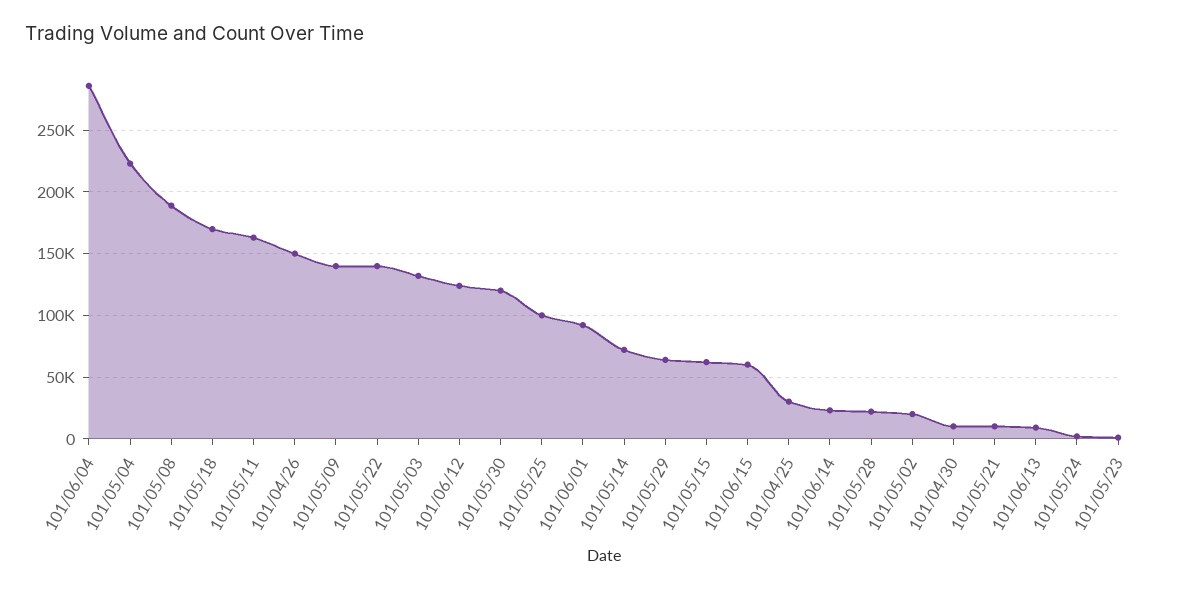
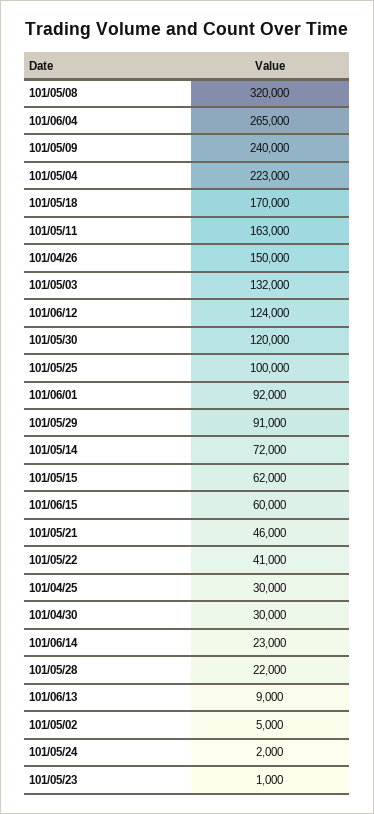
  {
-   "101/06/04": 285000,
+   "101/06/04": 265000,
    "101/05/04": 223000,
-   "101/05/08": 190000,
+   "101/05/08": 320000,
    "101/05/18": 170000,
    "101/05/11": 163000,
    "101/04/26": 150000,
-   "101/05/09": 140000,
+   "101/05/09": 240000,
-   "101/05/22": 140000,
+   "101/05/22": 41000,
    "101/05/03": 132000,
    "101/06/12": 124000,
    "101/05/30": 120000,
    "101/05/25": 100000,
    "101/06/01": 92000,
    "101/05/14": 72000,
-   "101/05/29": 65000,
+   "101/05/29": 91000,
    "101/05/15": 62000,
    "101/06/15": 60000,
    "101/04/25": 30000,
    "101/06/14": 23000,
    "101/05/28": 22000,
-   "101/05/02": 20000,
+   "101/05/02": 5000,
-   "101/04/30": 10000,
+   "101/04/30": 30000,
-   "101/05/21": 10000,
+   "101/05/21": 46000,
    "101/06/13": 9000,
    "101/05/24": 2000,
    "101/05/23": 1000
  }

